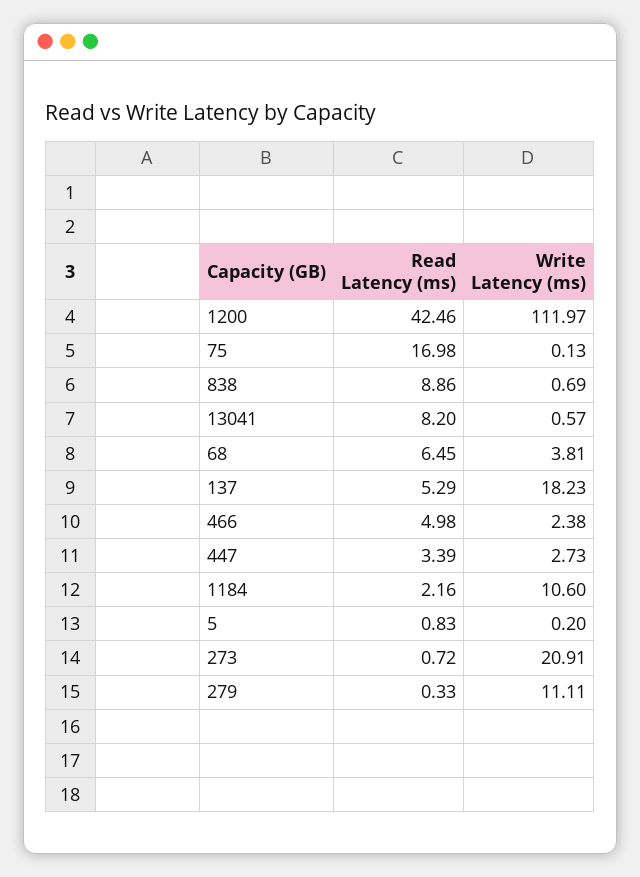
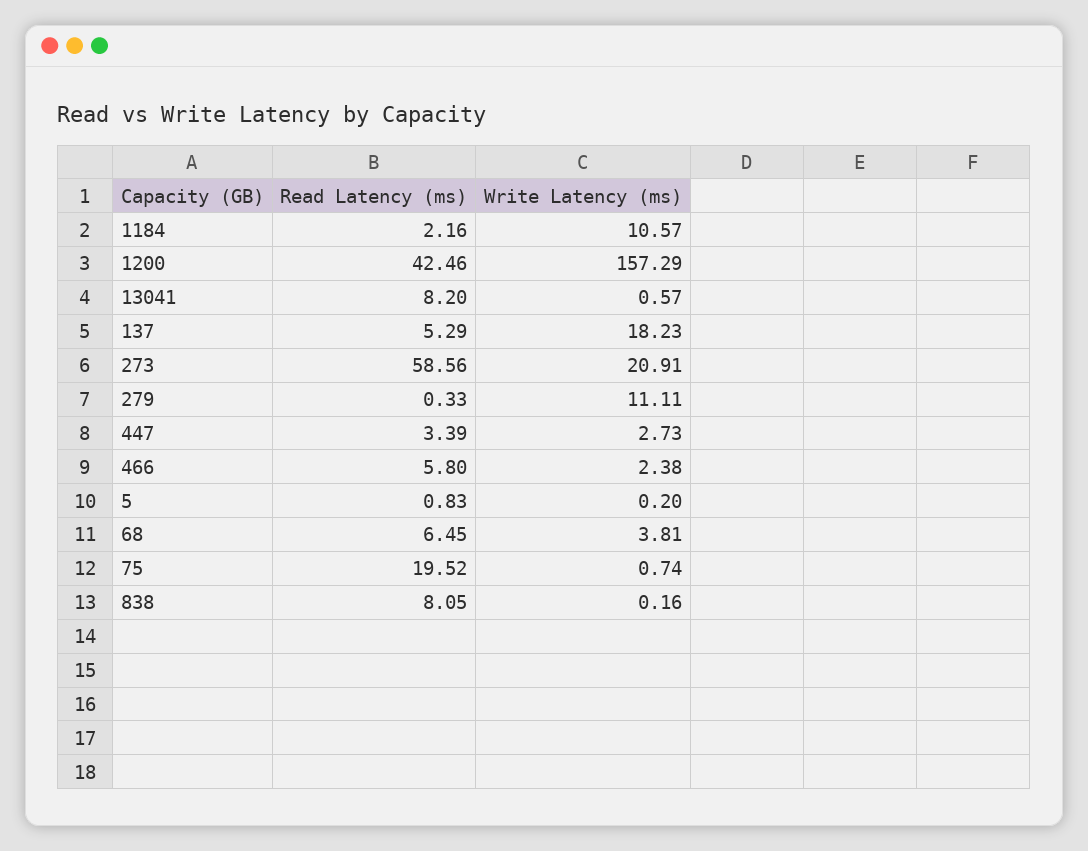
  {
    "Read Latency (ms)": {
      "1200": 42.46,
-     "75": 16.98,
+     "75": 19.52,
-     "838": 8.86,
+     "838": 8.05,
      "13041": 8.2,
      "68": 6.45,
      "137": 5.29,
-     "466": 4.98,
+     "466": 5.8,
      "447": 3.39,
      "1184": 2.16,
      "5": 0.83,
-     "273": 0.72,
+     "273": 58.56,
      "279": 0.33
    },
    "Write Latency (ms)": {
-     "1200": 111.97,
+     "1200": 157.29,
-     "75": 0.13,
+     "75": 0.74,
-     "838": 0.69,
+     "838": 0.16,
      "13041": 0.57,
      "68": 3.81,
      "137": 18.23,
      "466": 2.38,
      "447": 2.73,
-     "1184": 10.6,
+     "1184": 10.57,
      "5": 0.2,
      "273": 20.91,
      "279": 11.11
    }
  }

